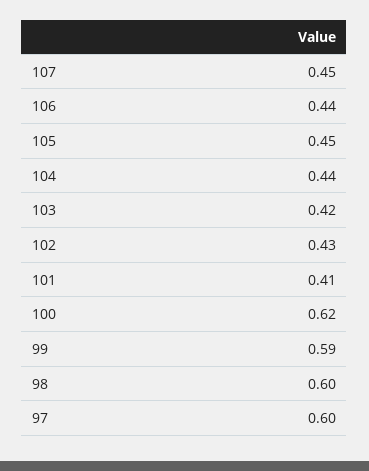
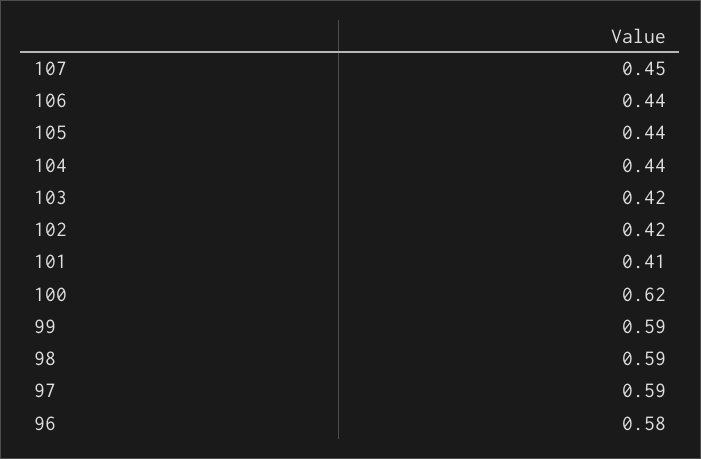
  {
    "107": 0.45,
    "106": 0.44,
-   "105": 0.45,
+   "105": 0.44,
    "104": 0.44,
    "103": 0.42,
-   "102": 0.43,
+   "102": 0.42,
    "101": 0.41,
    "100": 0.62,
    "99": 0.59,
-   "98": 0.6,
+   "98": 0.59,
-   "97": 0.6
+   "97": 0.59,
+   "96": 0.58
  }

